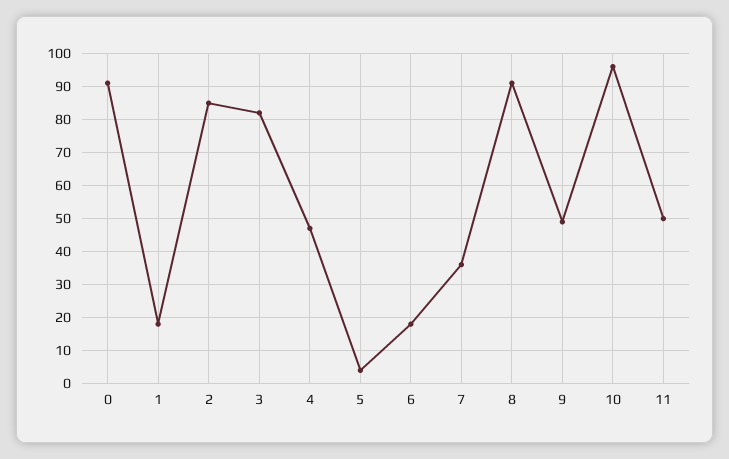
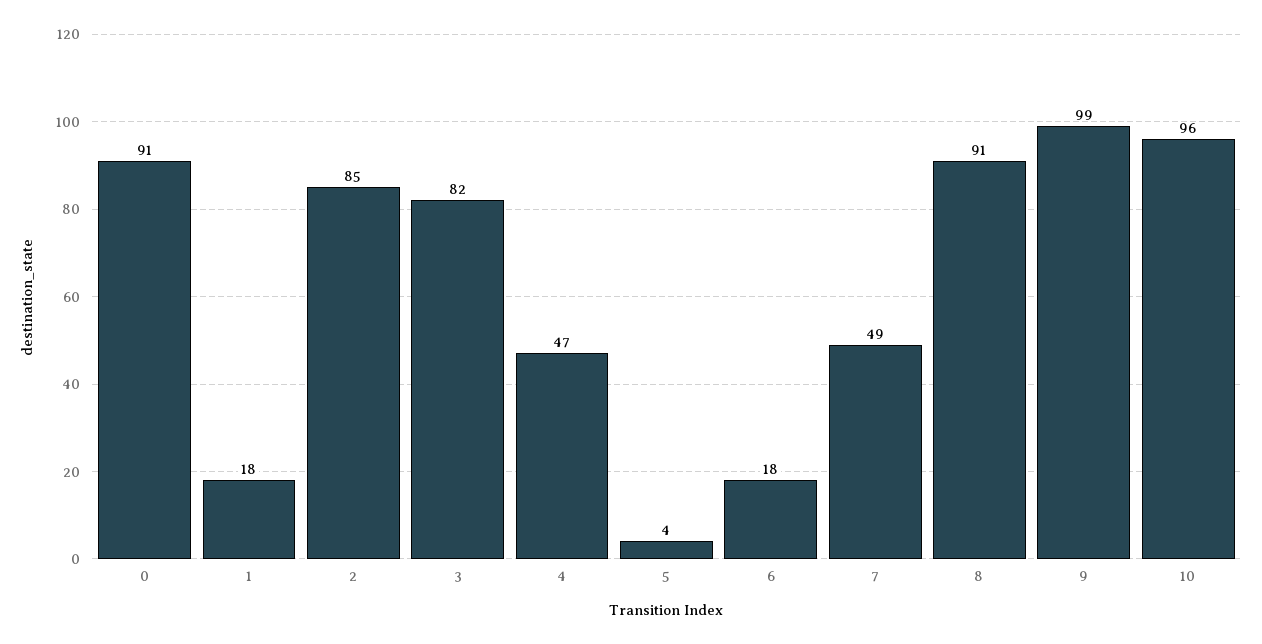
  {
    "0": 91,
    "1": 18,
    "2": 85,
    "3": 82,
    "4": 47,
    "5": 4,
    "6": 18,
-   "7": 35,
+   "7": 49,
    "8": 91,
-   "9": 50,
+   "9": 99,
-   "10": 96,
+   "10": 96
-   "11": 50
  }

